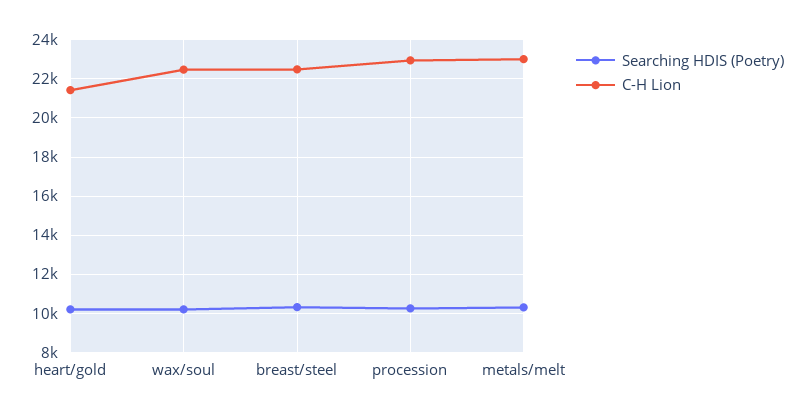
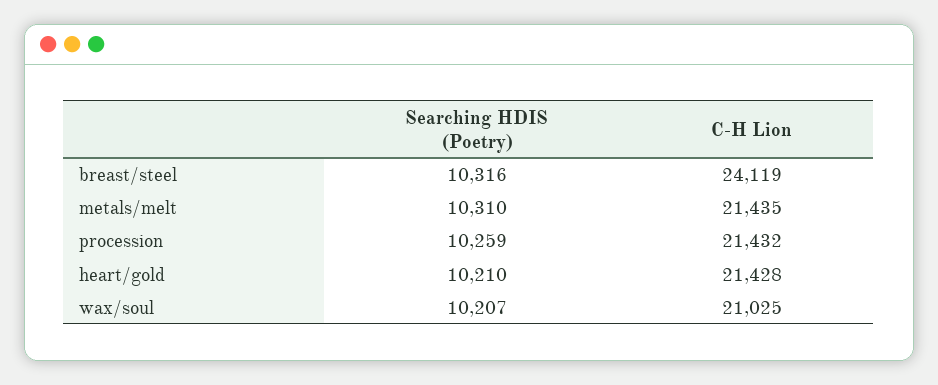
  {
    "Searching HDIS (Poetry)": {
      "heart/gold": 10210,
      "wax/soul": 10207,
      "breast/steel": 10316,
      "procession": 10259,
      "metals/melt": 10310
    },
    "C-H Lion": {
      "heart/gold": 21428,
-     "wax/soul": 22500,
+     "wax/soul": 21025,
-     "breast/steel": 22500,
+     "breast/steel": 24119,
-     "procession": 23000,
+     "procession": 21432,
-     "metals/melt": 23000
+     "metals/melt": 21435
    }
  }

